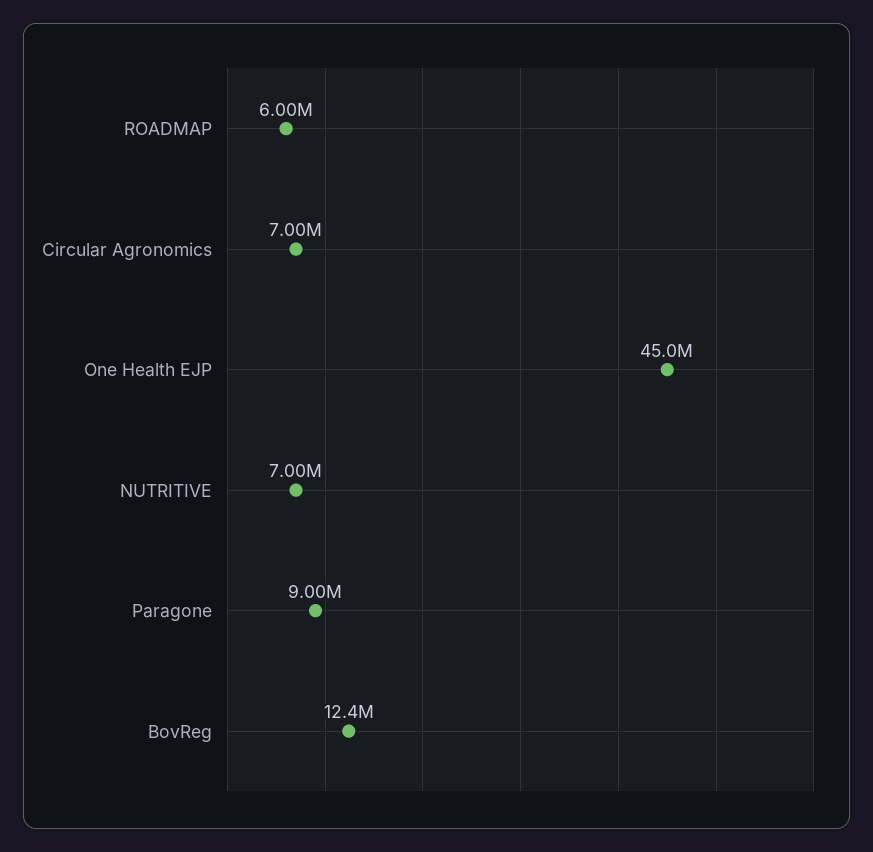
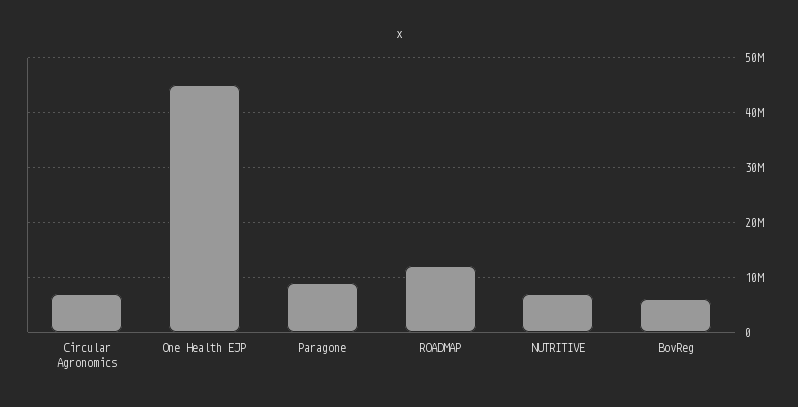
  {
-   "ROADMAP": 6000000,
+   "ROADMAP": 12000000,
    "Circular Agronomics": 7000000,
    "One Health EJP": 45000000,
    "NUTRITIVE": 7000000,
    "Paragone": 9000000,
-   "BovReg": 12400000
+   "BovReg": 6000000
  }

